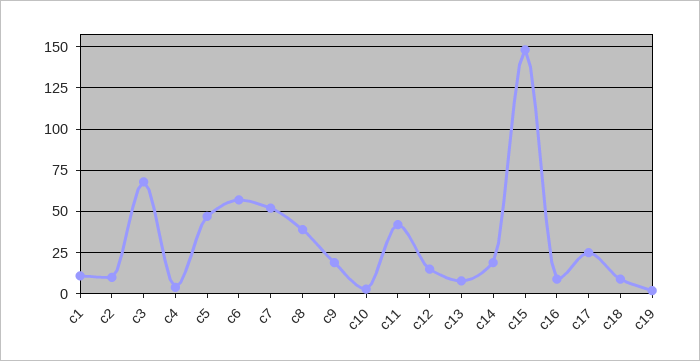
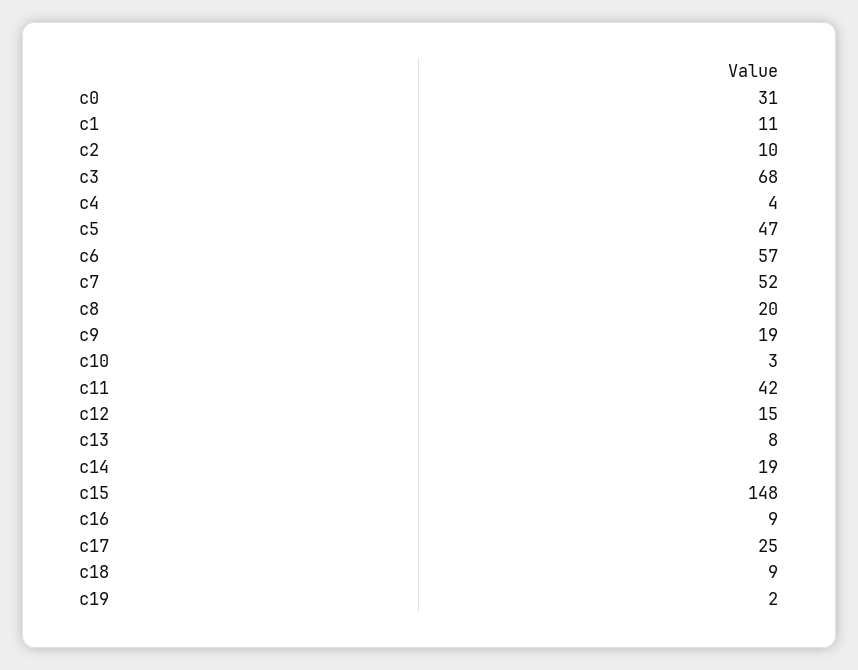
  {
    "c1": 11,
    "c2": 10,
    "c3": 68,
    "c4": 4,
    "c5": 47,
    "c6": 57,
    "c7": 52,
-   "c8": 40,
+   "c8": 20,
    "c9": 19,
    "c10": 3,
    "c11": 42,
    "c12": 15,
    "c13": 8,
    "c14": 19,
    "c15": 148,
    "c16": 9,
    "c17": 25,
    "c18": 9,
-   "c19": 2
+   "c19": 2,
+   "c0": 31
  }

